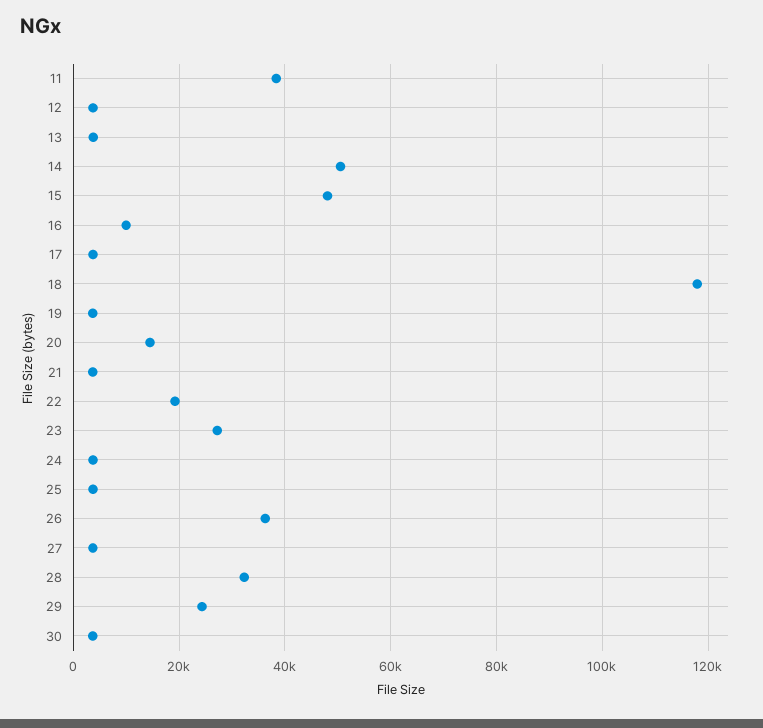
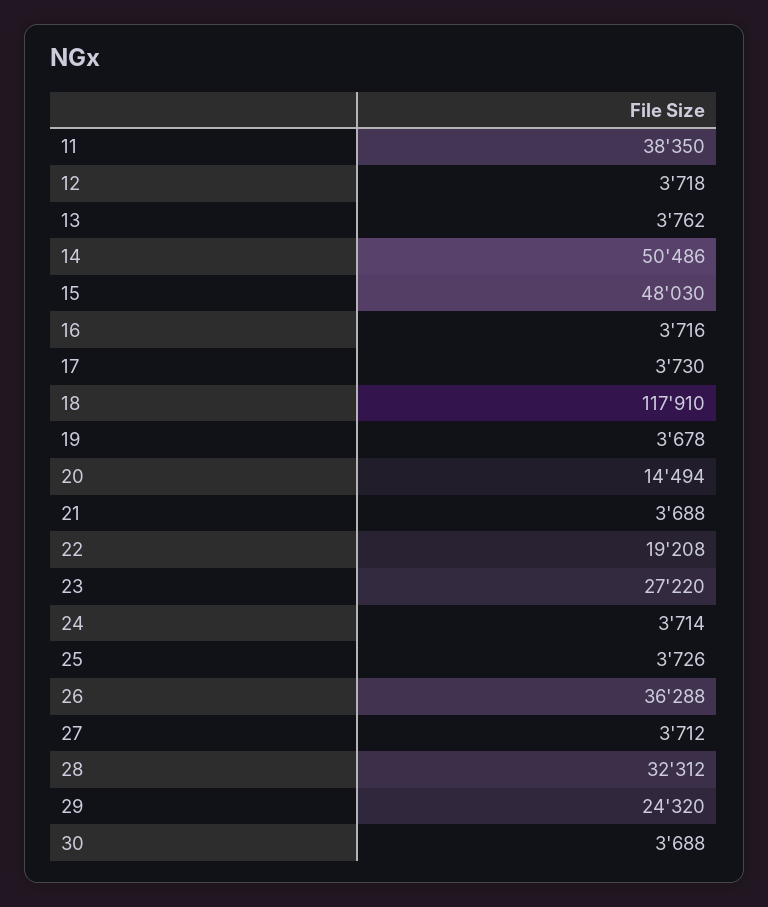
  {
    "11": 38350,
    "12": 3718,
    "13": 3762,
    "14": 50486,
    "15": 48030,
-   "16": 10000,
+   "16": 3716,
    "17": 3730,
    "18": 117910,
    "19": 3678,
    "20": 14494,
    "21": 3688,
    "22": 19208,
    "23": 27220,
    "24": 3714,
    "25": 3726,
    "26": 36288,
    "27": 3712,
    "28": 32312,
    "29": 24320,
    "30": 3688
  }

